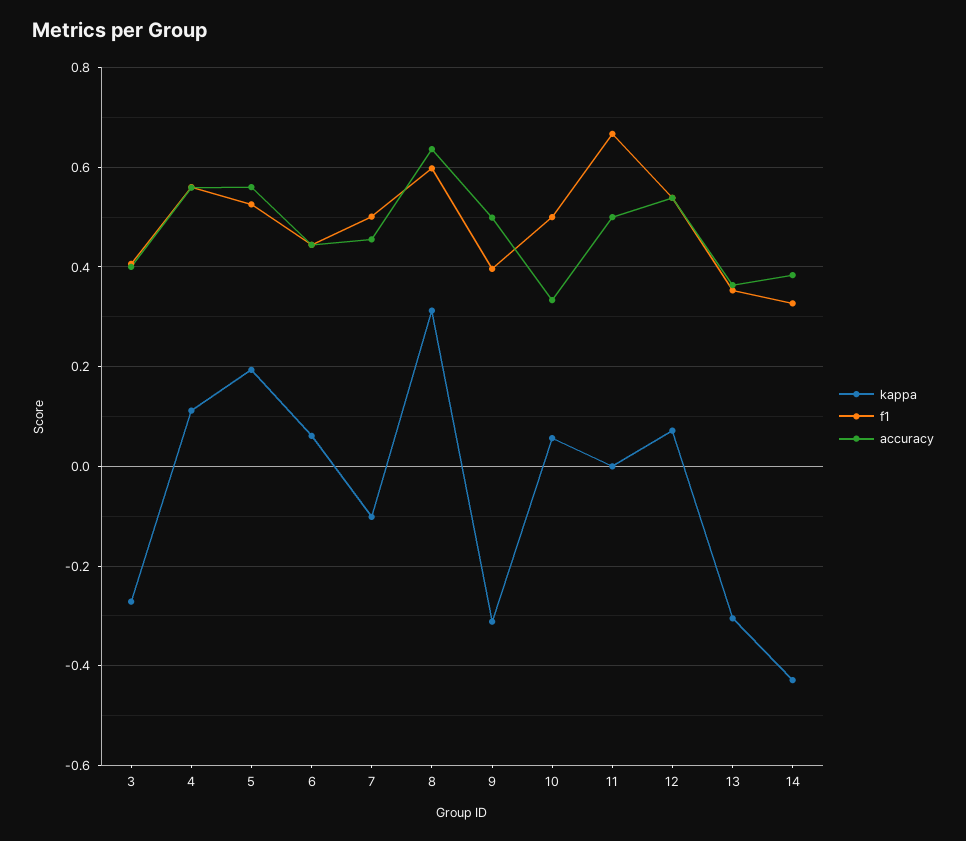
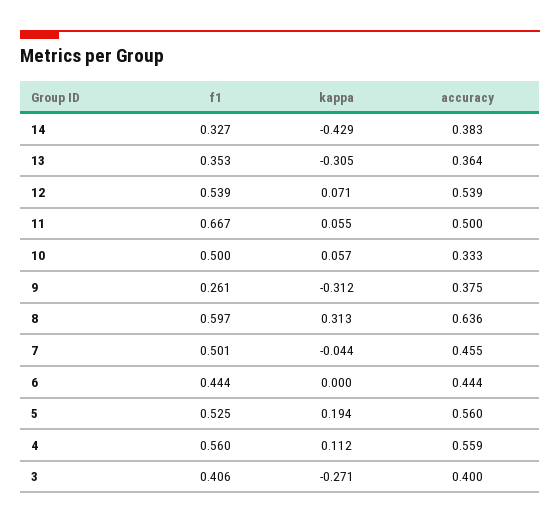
  {
    "kappa": {
      "3": -0.271,
      "4": 0.112,
      "5": 0.194,
-     "6": 0.06,
+     "6": 0,
-     "7": -0.1,
+     "7": -0.044,
      "8": 0.313,
      "9": -0.312,
      "10": 0.057,
-     "11": 0,
+     "11": 0.055,
      "12": 0.071,
      "13": -0.305,
      "14": -0.429
    },
    "f1": {
      "3": 0.406,
      "4": 0.56,
      "5": 0.525,
      "6": 0.444,
      "7": 0.501,
      "8": 0.597,
-     "9": 0.4,
+     "9": 0.261,
      "10": 0.5,
      "11": 0.667,
      "12": 0.539,
      "13": 0.353,
      "14": 0.327
    },
    "accuracy": {
      "3": 0.4,
      "4": 0.559,
      "5": 0.56,
      "6": 0.444,
      "7": 0.455,
      "8": 0.636,
-     "9": 0.5,
+     "9": 0.375,
      "10": 0.333,
      "11": 0.5,
      "12": 0.539,
      "13": 0.364,
      "14": 0.383
    }
  }

